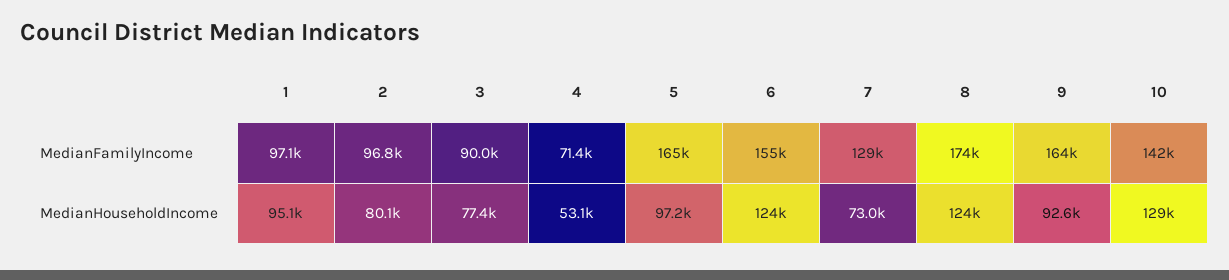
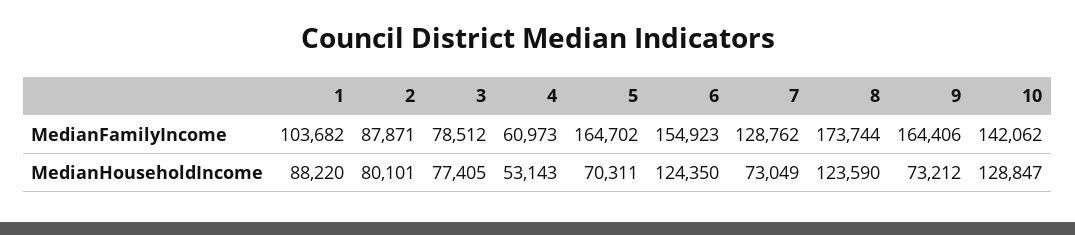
  {
    "1": {
-     "MedianFamilyIncome": 97100,
+     "MedianFamilyIncome": 103682,
-     "MedianHouseholdIncome": 95100
+     "MedianHouseholdIncome": 88220
    },
    "2": {
-     "MedianFamilyIncome": 96800,
+     "MedianFamilyIncome": 87871,
      "MedianHouseholdIncome": 80101
    },
    "3": {
-     "MedianFamilyIncome": 90000,
+     "MedianFamilyIncome": 78512,
      "MedianHouseholdIncome": 77405
    },
    "4": {
-     "MedianFamilyIncome": 71400,
+     "MedianFamilyIncome": 60973,
      "MedianHouseholdIncome": 53143
    },
    "5": {
      "MedianFamilyIncome": 164702,
-     "MedianHouseholdIncome": 97200
+     "MedianHouseholdIncome": 70311
    },
    "6": {
      "MedianFamilyIncome": 154923,
      "MedianHouseholdIncome": 124350
    },
    "7": {
      "MedianFamilyIncome": 128762,
      "MedianHouseholdIncome": 73049
    },
    "8": {
      "MedianFamilyIncome": 173744,
      "MedianHouseholdIncome": 123590
    },
    "9": {
      "MedianFamilyIncome": 164406,
-     "MedianHouseholdIncome": 92600
+     "MedianHouseholdIncome": 73212
    },
    "10": {
      "MedianFamilyIncome": 142062,
      "MedianHouseholdIncome": 128847
    }
  }

